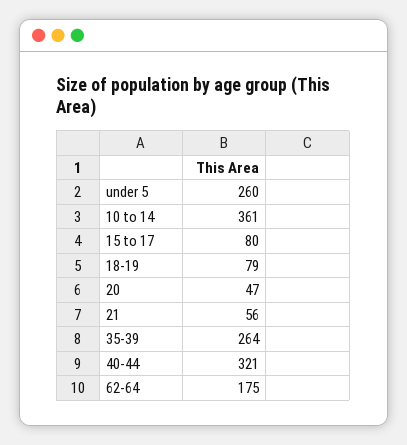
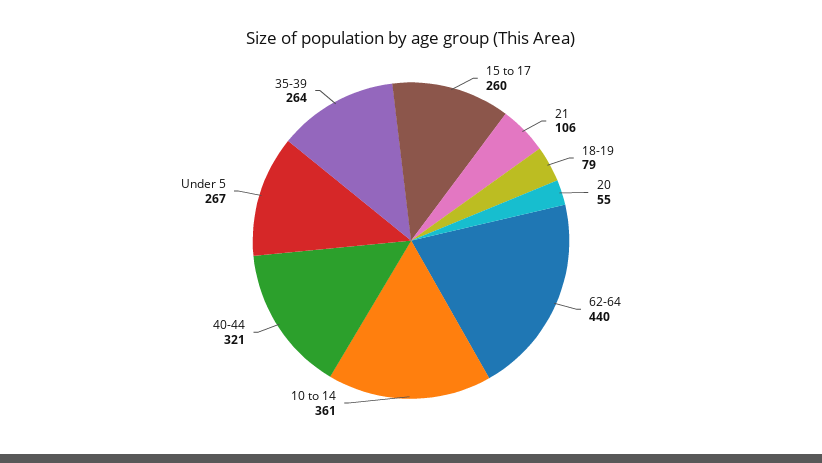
  {
-   "under 5": 260,
+   "under 5": 267,
    "10 to 14": 361,
-   "15 to 17": 80,
+   "15 to 17": 260,
    "18-19": 79,
-   "20": 47,
+   "20": 55,
-   "21": 56,
+   "21": 106,
    "35-39": 264,
    "40-44": 321,
-   "62-64": 175
+   "62-64": 440
  }

